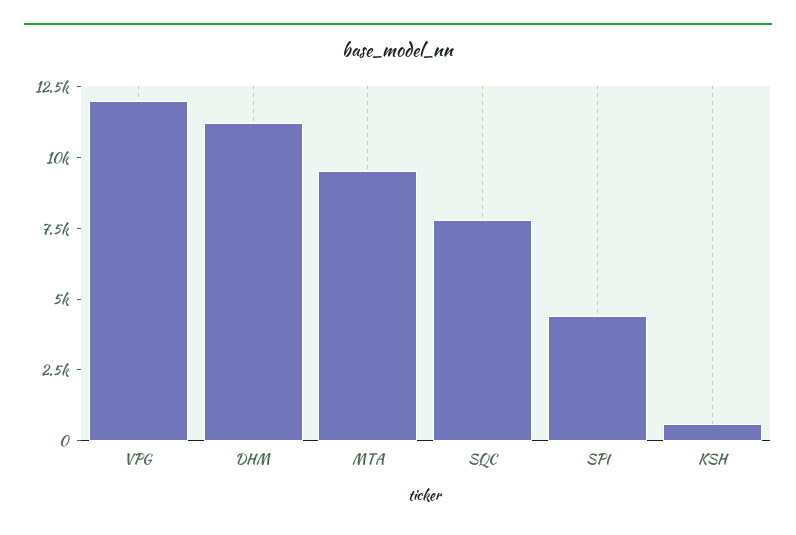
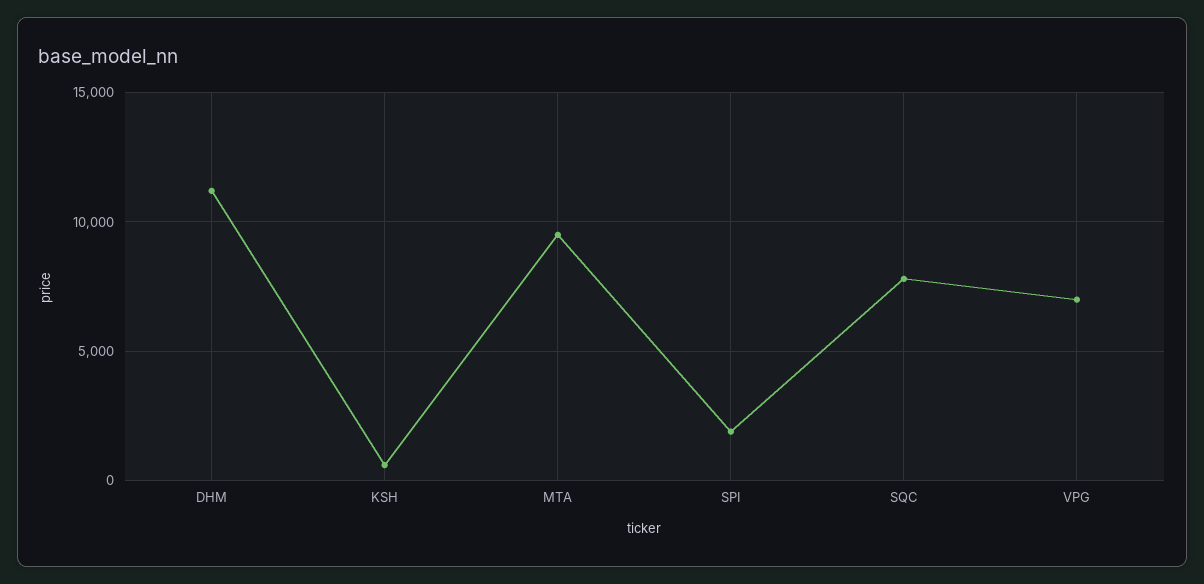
  {
-   "VPG": 12000,
+   "VPG": 7000,
    "DHM": 11000,
    "MTA": 9500,
    "SQC": 8000,
-   "SPI": 4500,
+   "SPI": 2000,
    "KSH": 500
  }

